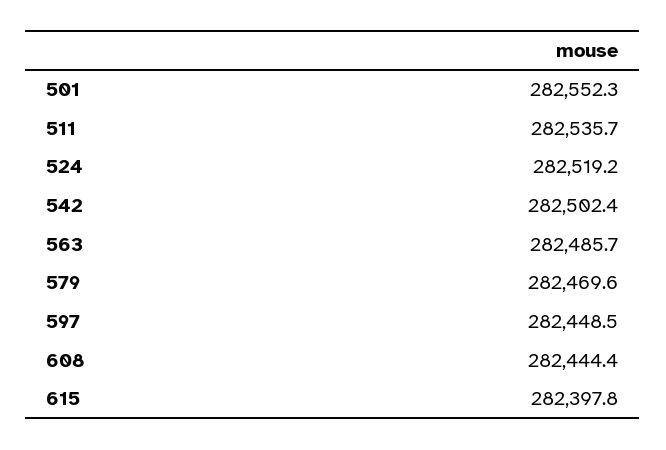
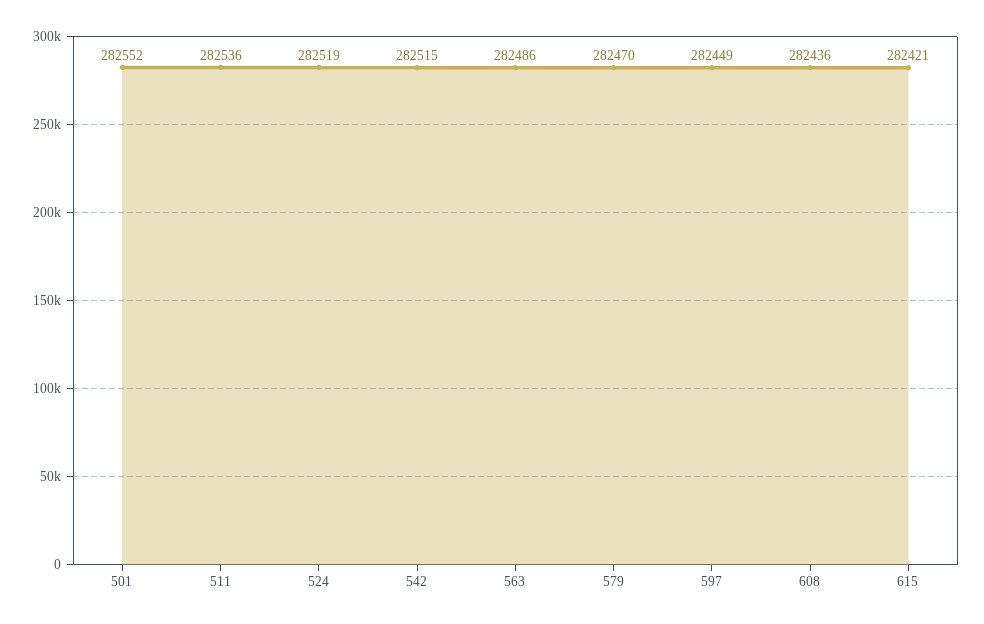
  {
    "501": 282552.3,
    "511": 282535.7,
    "524": 282519.2,
-   "542": 282502.4,
+   "542": 282515,
    "563": 282485.7,
    "579": 282469.6,
    "597": 282448.5,
-   "608": 282444.4,
+   "608": 282436,
-   "615": 282397.8
+   "615": 282421
  }

